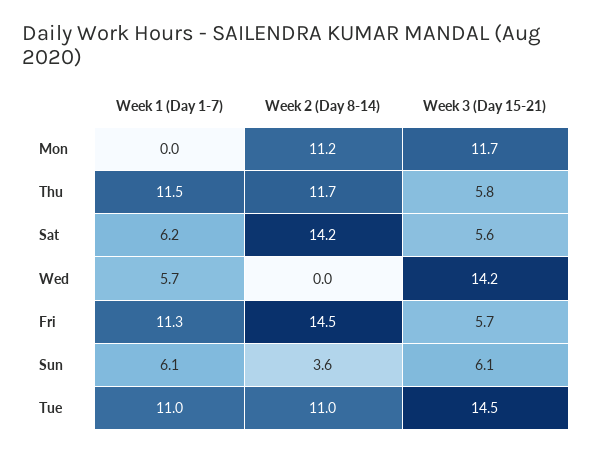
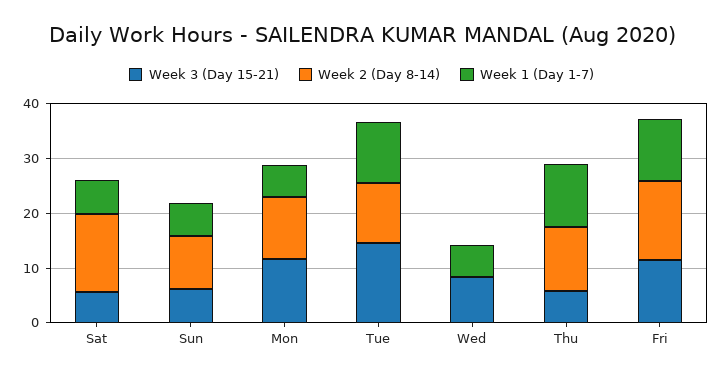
  {
    "Week 1 (Day 1-7)": {
-     "Mon": 0,
+     "Mon": 6,
      "Thu": 11.5,
      "Sat": 6.2,
      "Wed": 5.7,
      "Fri": 11.3,
      "Sun": 6.1,
      "Tue": 11
    },
    "Week 2 (Day 8-14)": {
      "Mon": 11.2,
      "Thu": 11.7,
      "Sat": 14.2,
      "Wed": 0,
      "Fri": 14.5,
-     "Sun": 3.6,
+     "Sun": 10,
      "Tue": 11
    },
    "Week 3 (Day 15-21)": {
      "Mon": 11.7,
      "Thu": 5.8,
      "Sat": 5.6,
-     "Wed": 14.2,
+     "Wed": 8,
-     "Fri": 5.7,
+     "Fri": 12,
      "Sun": 6.1,
      "Tue": 14.5
    }
  }

